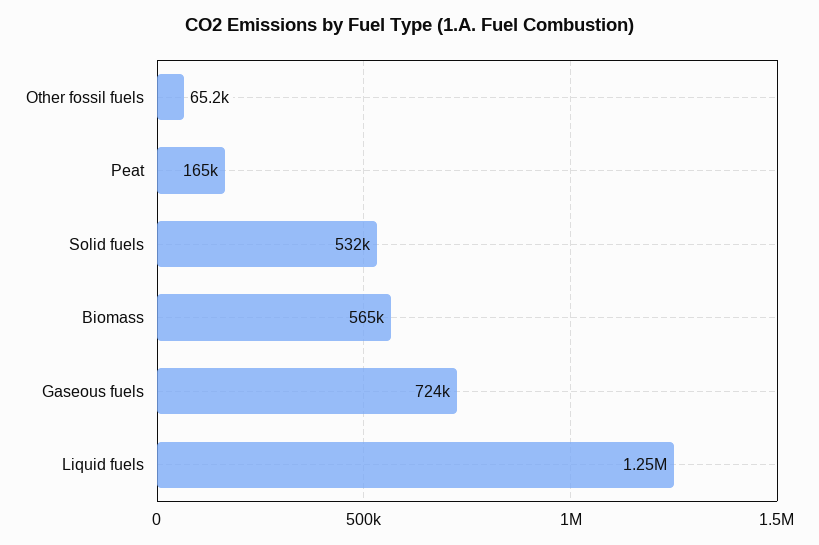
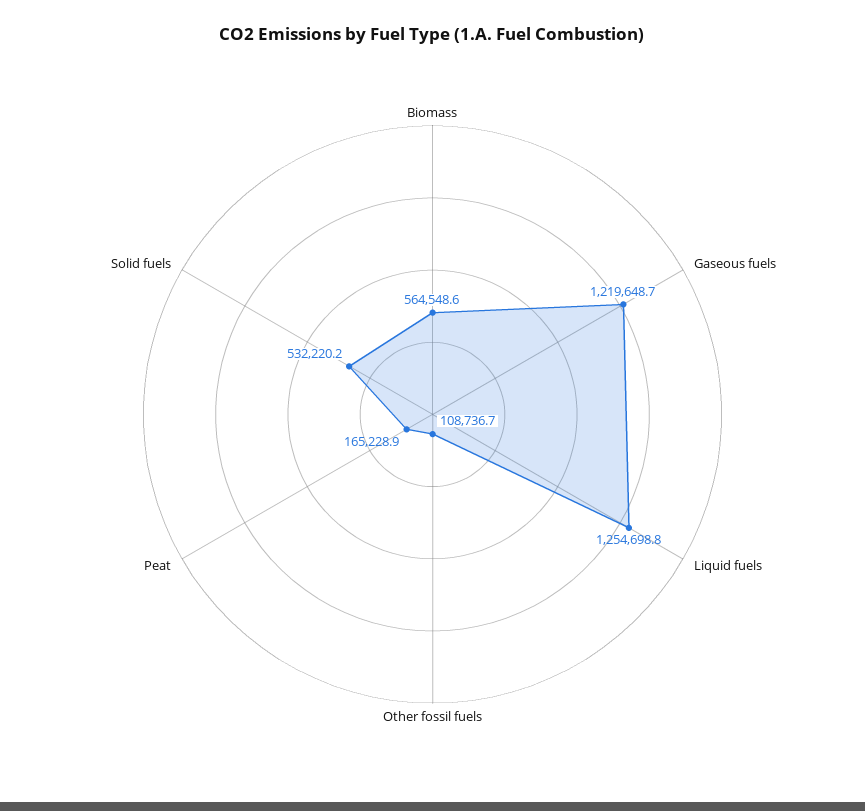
  {
-   "Other fossil fuels": 65200,
+   "Other fossil fuels": 108736.7,
    "Peat": 165228.9,
    "Solid fuels": 532220.2,
    "Biomass": 564548.6,
-   "Gaseous fuels": 724000,
+   "Gaseous fuels": 1219648.7,
    "Liquid fuels": 1254698.8
  }

